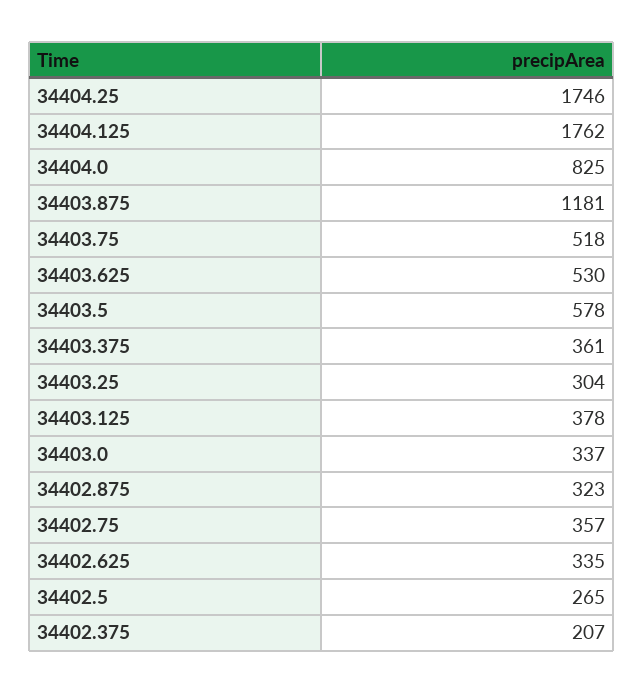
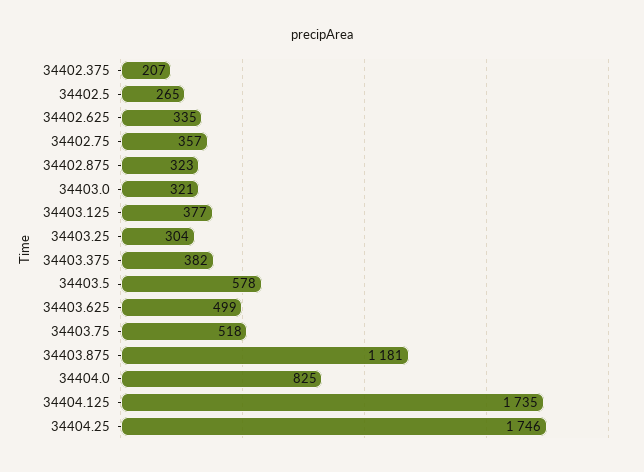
  {
    "34404.25": 1746,
-   "34404.125": 1762,
+   "34404.125": 1735,
    "34404.0": 825,
    "34403.875": 1181,
    "34403.75": 518,
-   "34403.625": 530,
+   "34403.625": 499,
    "34403.5": 578,
-   "34403.375": 361,
+   "34403.375": 382,
    "34403.25": 304,
-   "34403.125": 378,
+   "34403.125": 377,
-   "34403.0": 337,
+   "34403.0": 321,
    "34402.875": 323,
    "34402.75": 357,
    "34402.625": 335,
    "34402.5": 265,
    "34402.375": 207
  }

